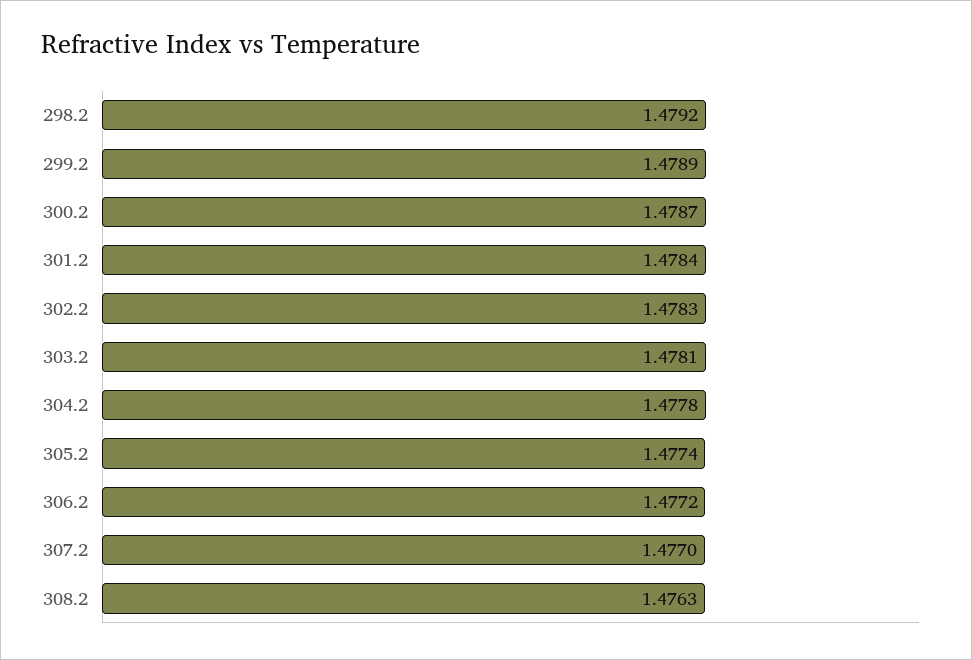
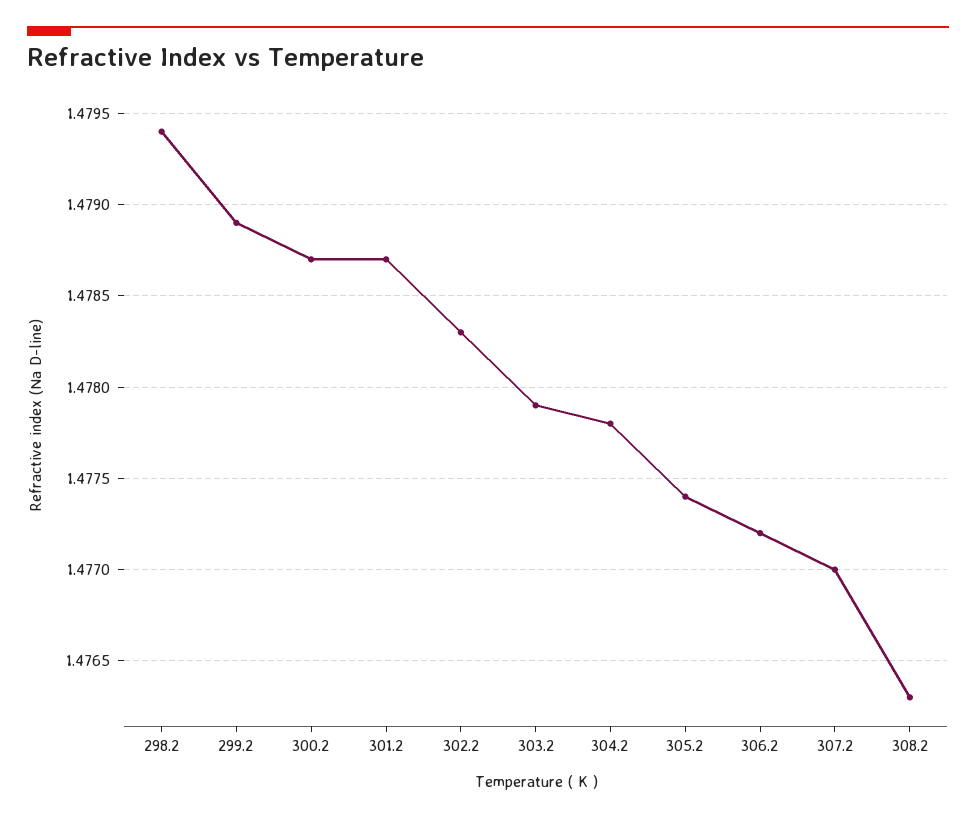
  {
-   "298.2": 1.4792,
+   "298.2": 1.4794,
    "299.2": 1.4789,
    "300.2": 1.4787,
-   "301.2": 1.4784,
+   "301.2": 1.4787,
    "302.2": 1.4783,
-   "303.2": 1.4781,
+   "303.2": 1.4779,
    "304.2": 1.4778,
    "305.2": 1.4774,
    "306.2": 1.4772,
    "307.2": 1.477,
    "308.2": 1.4763
  }

